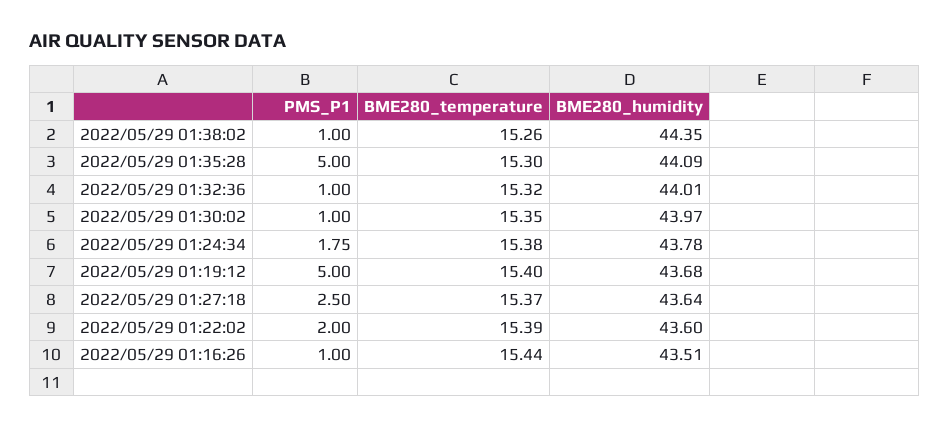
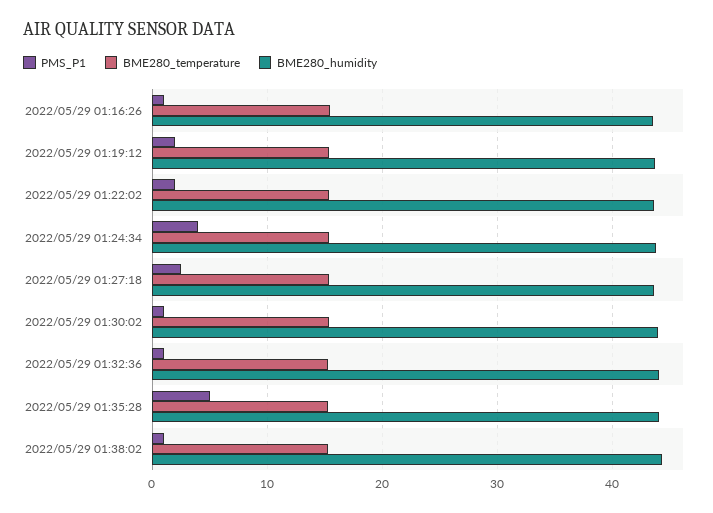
  {
    "PMS_P1": {
      "2022/05/29 01:38:02": 1,
      "2022/05/29 01:35:28": 5,
      "2022/05/29 01:32:36": 1,
      "2022/05/29 01:30:02": 1,
-     "2022/05/29 01:24:34": 1.75,
+     "2022/05/29 01:24:34": 4,
-     "2022/05/29 01:19:12": 5,
+     "2022/05/29 01:19:12": 2,
      "2022/05/29 01:27:18": 2.5,
      "2022/05/29 01:22:02": 2,
      "2022/05/29 01:16:26": 1
    },
    "BME280_temperature": {
      "2022/05/29 01:38:02": 15.26,
      "2022/05/29 01:35:28": 15.3,
      "2022/05/29 01:32:36": 15.32,
      "2022/05/29 01:30:02": 15.35,
      "2022/05/29 01:24:34": 15.38,
      "2022/05/29 01:19:12": 15.4,
      "2022/05/29 01:27:18": 15.37,
      "2022/05/29 01:22:02": 15.39,
      "2022/05/29 01:16:26": 15.44
    },
    "BME280_humidity": {
      "2022/05/29 01:38:02": 44.35,
      "2022/05/29 01:35:28": 44.09,
      "2022/05/29 01:32:36": 44.01,
      "2022/05/29 01:30:02": 43.97,
      "2022/05/29 01:24:34": 43.78,
      "2022/05/29 01:19:12": 43.68,
      "2022/05/29 01:27:18": 43.64,
      "2022/05/29 01:22:02": 43.6,
      "2022/05/29 01:16:26": 43.51
    }
  }

